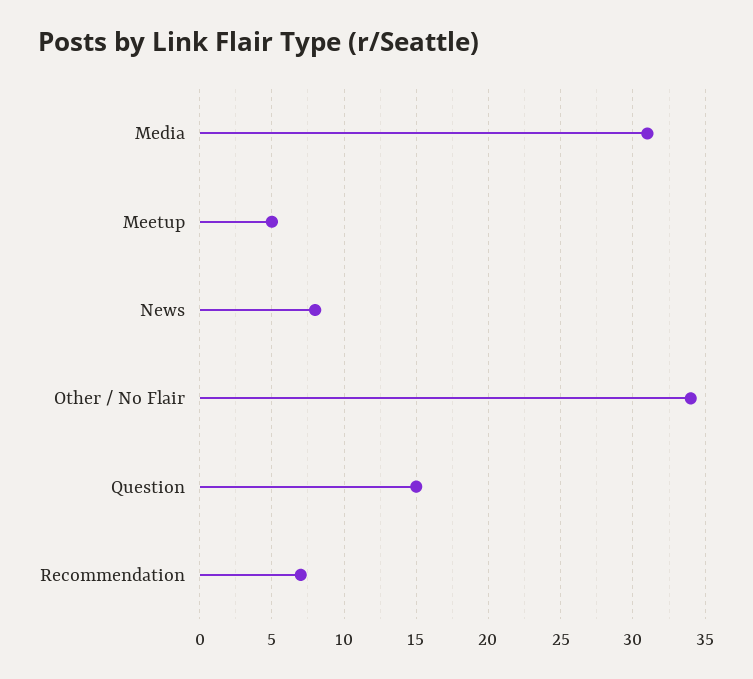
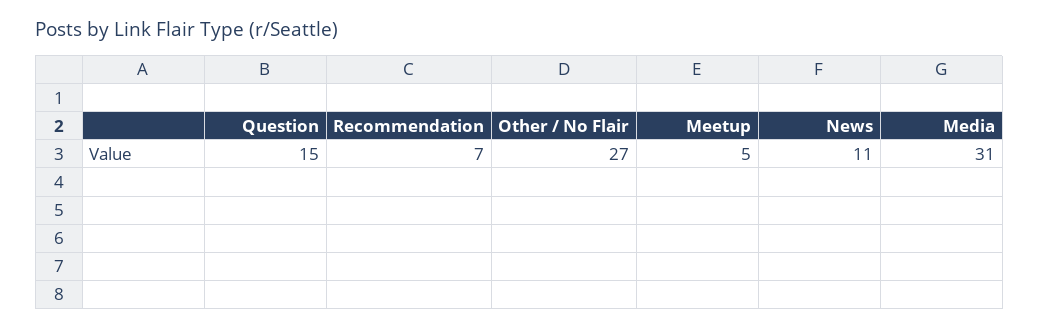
  {
    "Media": 31,
    "Meetup": 5,
-   "News": 8,
+   "News": 11,
-   "Other / No Flair": 34,
+   "Other / No Flair": 27,
    "Question": 15,
    "Recommendation": 7
  }

